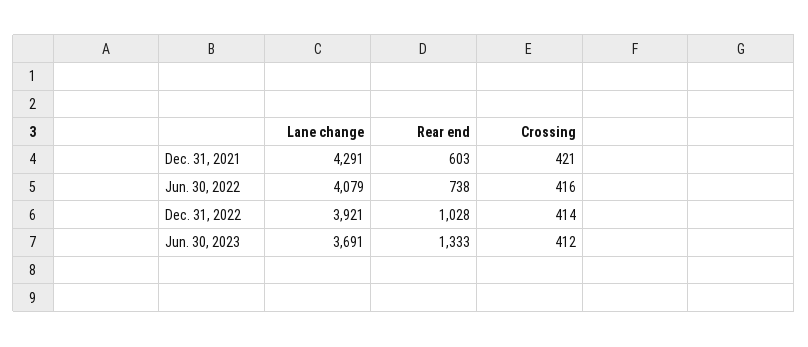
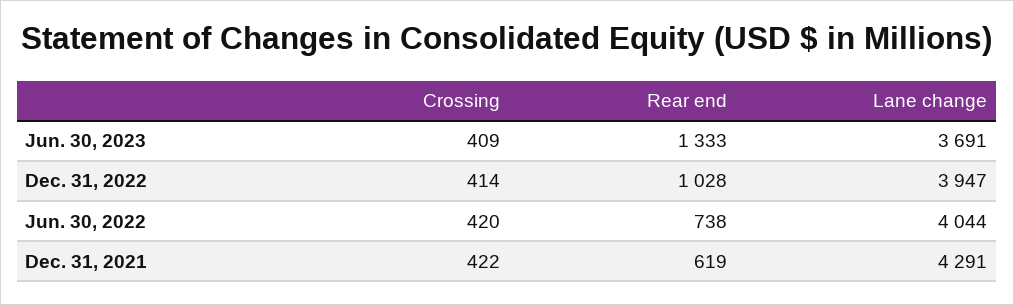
  {
    "Lane change": {
      "Dec. 31, 2021": 4291,
-     "Jun. 30, 2022": 4079,
+     "Jun. 30, 2022": 4044,
-     "Dec. 31, 2022": 3921,
+     "Dec. 31, 2022": 3947,
      "Jun. 30, 2023": 3691
    },
    "Rear end": {
-     "Dec. 31, 2021": 603,
+     "Dec. 31, 2021": 619,
      "Jun. 30, 2022": 738,
      "Dec. 31, 2022": 1028,
      "Jun. 30, 2023": 1333
    },
    "Crossing": {
-     "Dec. 31, 2021": 421,
+     "Dec. 31, 2021": 422,
-     "Jun. 30, 2022": 416,
+     "Jun. 30, 2022": 420,
      "Dec. 31, 2022": 414,
-     "Jun. 30, 2023": 412
+     "Jun. 30, 2023": 409
    }
  }

